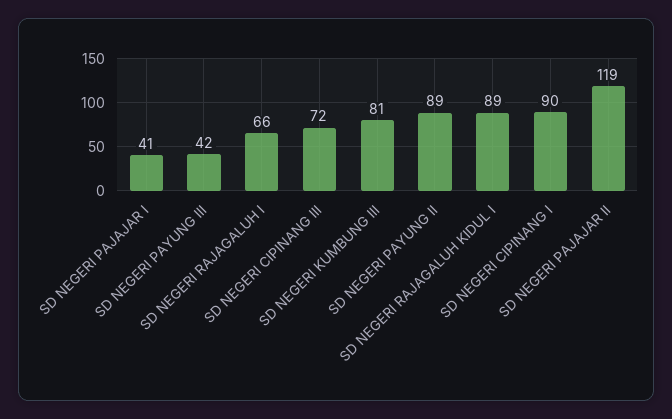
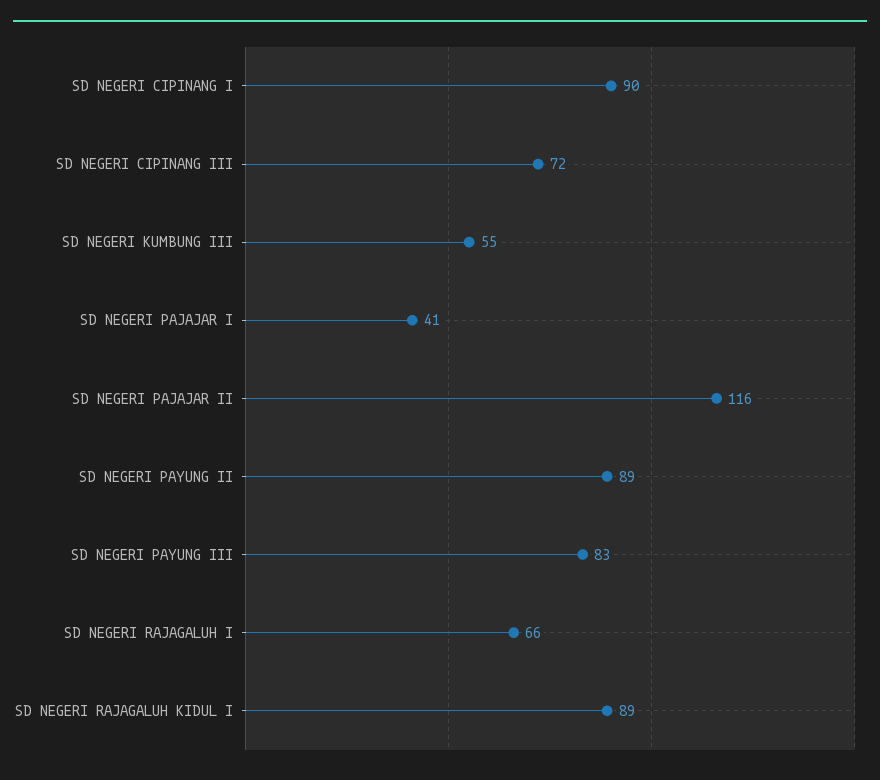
  {
    "SD NEGERI PAJAJAR I": 41,
-   "SD NEGERI PAYUNG III": 42,
+   "SD NEGERI PAYUNG III": 83,
    "SD NEGERI RAJAGALUH I": 66,
    "SD NEGERI CIPINANG III": 72,
-   "SD NEGERI KUMBUNG III": 81,
+   "SD NEGERI KUMBUNG III": 55,
    "SD NEGERI PAYUNG II": 89,
    "SD NEGERI RAJAGALUH KIDUL I": 89,
    "SD NEGERI CIPINANG I": 90,
-   "SD NEGERI PAJAJAR II": 119
+   "SD NEGERI PAJAJAR II": 116
  }

